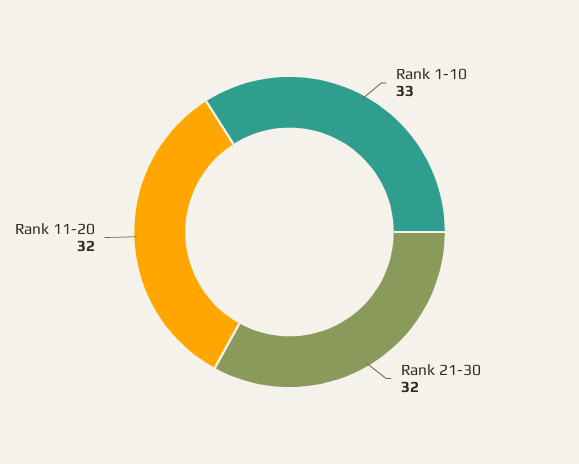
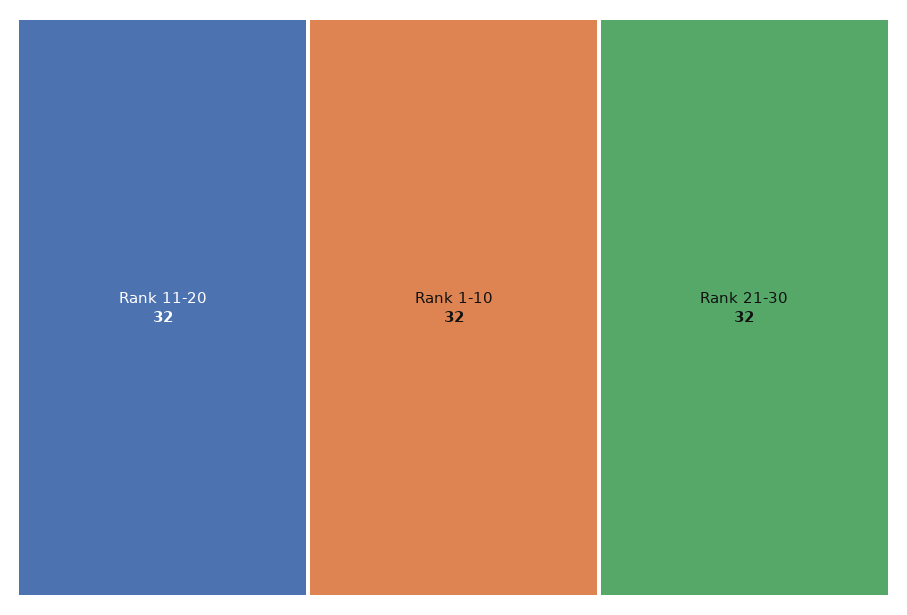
  {
-   "Rank 1-10": 33,
+   "Rank 1-10": 32,
    "Rank 21-30": 32,
    "Rank 11-20": 32
  }

